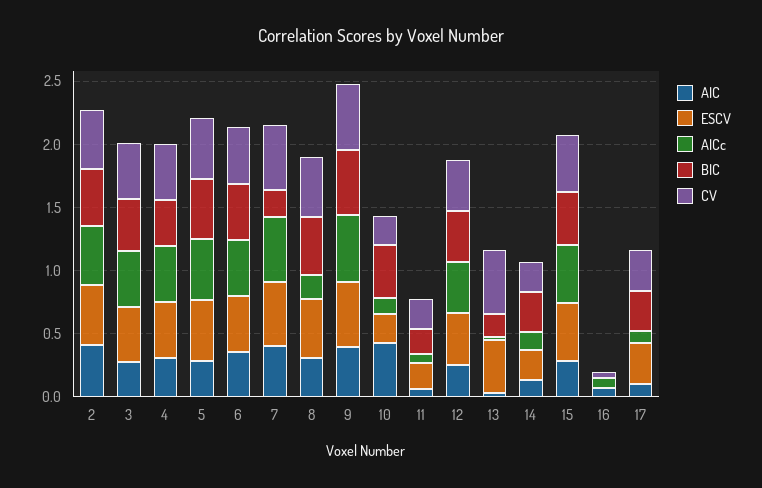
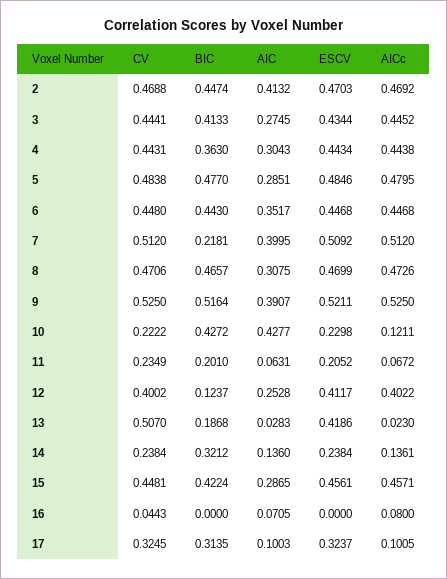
  {
    "AIC": {
      "2": 0.4132,
      "3": 0.2745,
      "4": 0.3043,
      "5": 0.2851,
      "6": 0.3517,
      "7": 0.3995,
      "8": 0.3075,
      "9": 0.3907,
      "10": 0.4277,
      "11": 0.0631,
      "12": 0.2528,
      "13": 0.0283,
      "14": 0.136,
      "15": 0.2865,
      "16": 0.0705,
      "17": 0.1003
    },
    "ESCV": {
      "2": 0.4703,
      "3": 0.4344,
      "4": 0.4434,
      "5": 0.4846,
      "6": 0.4468,
      "7": 0.5092,
      "8": 0.4699,
      "9": 0.5211,
      "10": 0.2298,
      "11": 0.2052,
      "12": 0.4117,
      "13": 0.4186,
      "14": 0.2384,
      "15": 0.4561,
      "16": 0,
      "17": 0.3237
    },
    "AICc": {
      "2": 0.4692,
      "3": 0.4452,
      "4": 0.4438,
      "5": 0.4795,
      "6": 0.4468,
      "7": 0.512,
-     "8": 0.2,
+     "8": 0.4726,
      "9": 0.525,
      "10": 0.1211,
      "11": 0.0672,
      "12": 0.4022,
      "13": 0.023,
      "14": 0.1361,
      "15": 0.4571,
      "16": 0.08,
      "17": 0.1005
    },
    "BIC": {
      "2": 0.4474,
      "3": 0.4133,
      "4": 0.363,
      "5": 0.477,
      "6": 0.443,
      "7": 0.2181,
      "8": 0.4657,
      "9": 0.5164,
      "10": 0.4272,
      "11": 0.201,
-     "12": 0.4,
+     "12": 0.1237,
      "13": 0.1868,
      "14": 0.3212,
      "15": 0.4224,
      "16": 0,
      "17": 0.3135
    },
    "CV": {
      "2": 0.4688,
      "3": 0.4441,
      "4": 0.4431,
      "5": 0.4838,
      "6": 0.448,
      "7": 0.512,
      "8": 0.4706,
      "9": 0.525,
      "10": 0.2222,
      "11": 0.2349,
      "12": 0.4002,
      "13": 0.507,
      "14": 0.2384,
      "15": 0.4481,
      "16": 0.0443,
      "17": 0.3245
    }
  }

